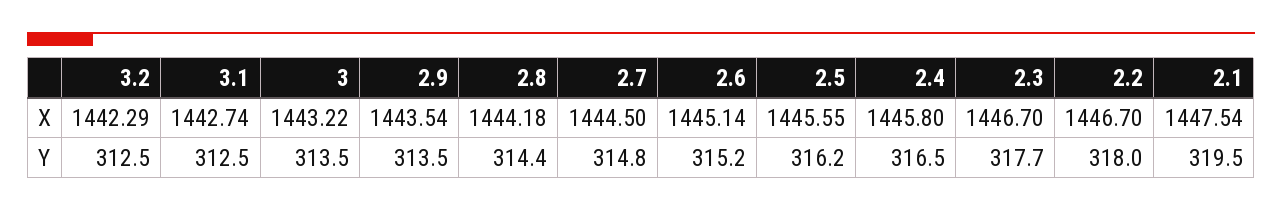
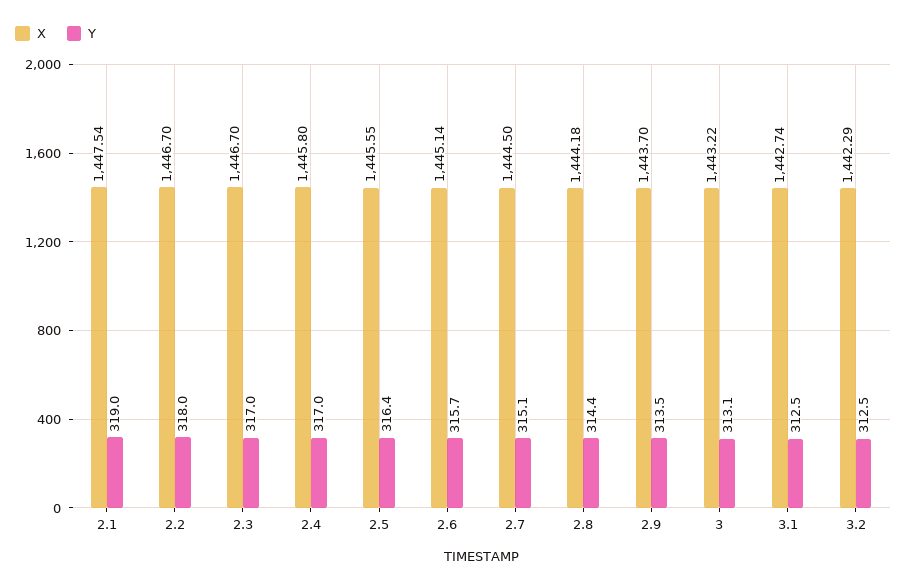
  {
    "X": {
      "3.2": 1442.29,
      "3.1": 1442.74,
      "3": 1443.22,
-     "2.9": 1443.54,
+     "2.9": 1443.7,
      "2.8": 1444.18,
      "2.7": 1444.5,
      "2.6": 1445.14,
      "2.5": 1445.55,
      "2.4": 1445.8,
      "2.3": 1446.7,
      "2.2": 1446.7,
      "2.1": 1447.54
    },
    "Y": {
      "3.2": 312.5,
      "3.1": 312.5,
-     "3": 313.5,
+     "3": 313.1,
      "2.9": 313.5,
      "2.8": 314.4,
-     "2.7": 314.8,
+     "2.7": 315.1,
-     "2.6": 315.2,
+     "2.6": 315.7,
-     "2.5": 316.2,
+     "2.5": 316.4,
-     "2.4": 316.5,
+     "2.4": 317,
-     "2.3": 317.7,
+     "2.3": 317,
      "2.2": 318,
-     "2.1": 319.5
+     "2.1": 319
    }
  }

